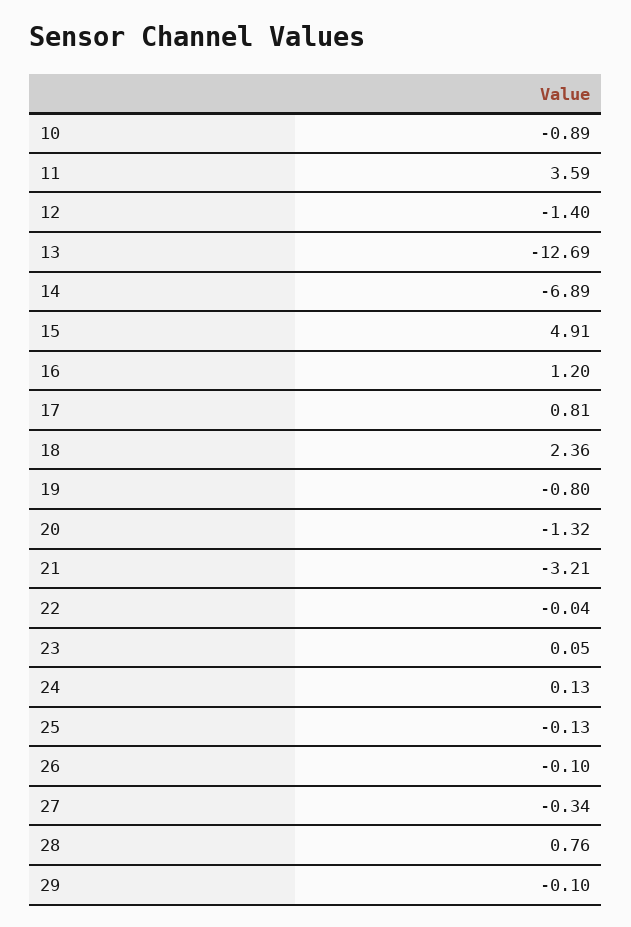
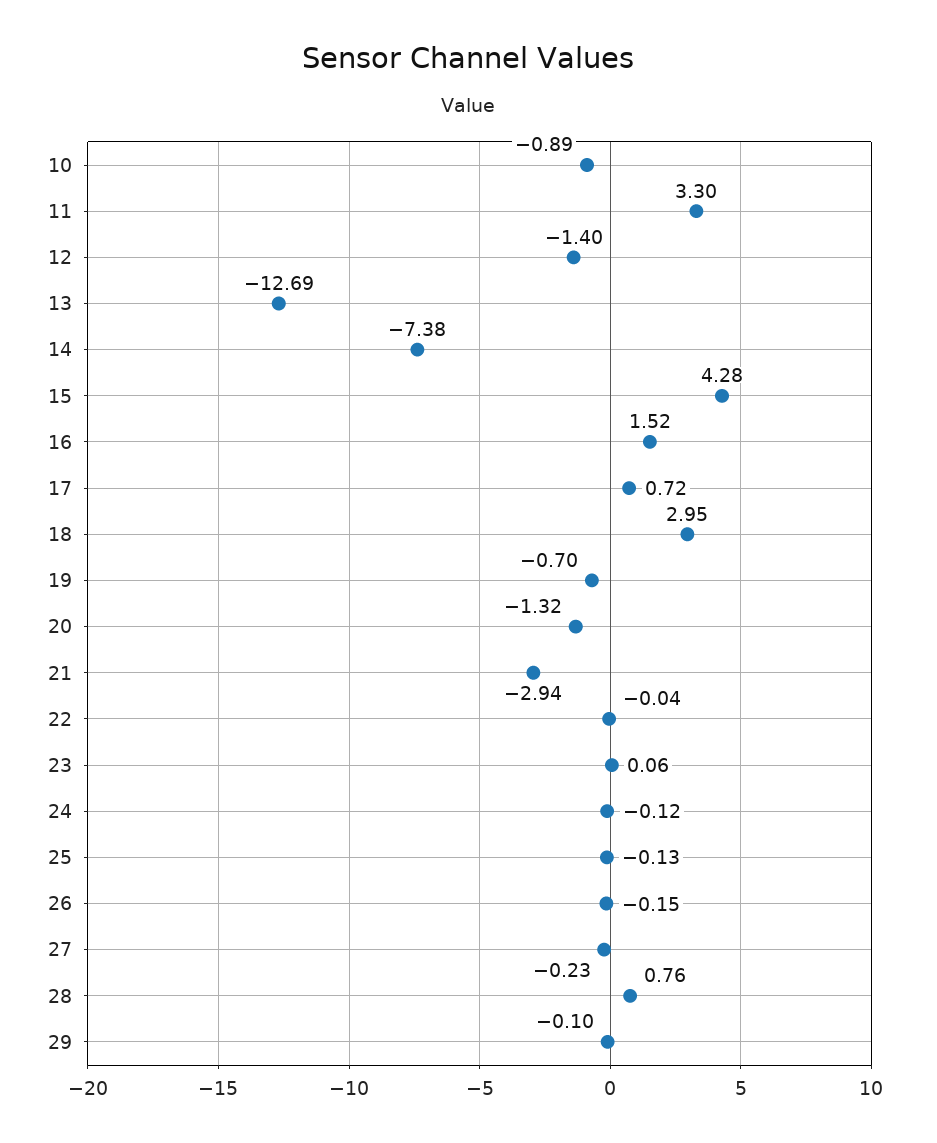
  {
    "10": -0.89,
-   "11": 3.59,
+   "11": 3.3,
    "12": -1.4,
    "13": -12.69,
-   "14": -6.89,
+   "14": -7.38,
-   "15": 4.91,
+   "15": 4.28,
-   "16": 1.2,
+   "16": 1.52,
-   "17": 0.81,
+   "17": 0.72,
-   "18": 2.36,
+   "18": 2.95,
-   "19": -0.8,
+   "19": -0.7,
    "20": -1.32,
-   "21": -3.21,
+   "21": -2.94,
    "22": -0.04,
-   "23": 0.05,
+   "23": 0.06,
-   "24": 0.13,
+   "24": -0.12,
    "25": -0.13,
-   "26": -0.1,
+   "26": -0.15,
-   "27": -0.34,
+   "27": -0.23,
    "28": 0.76,
    "29": -0.1
  }

